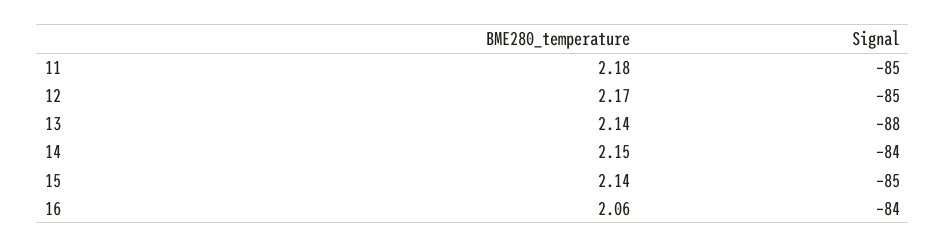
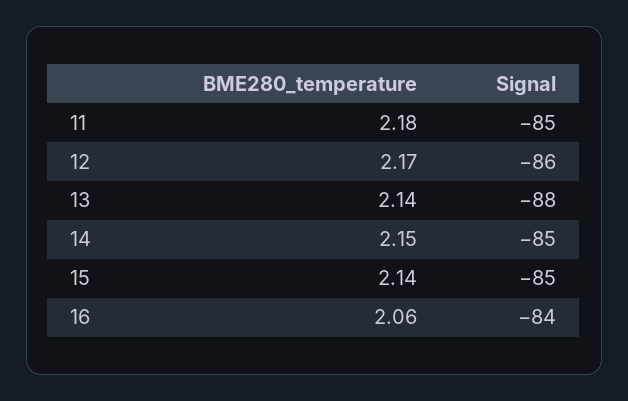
  {
    "BME280_temperature": {
      "11": 2.18,
      "12": 2.17,
      "13": 2.14,
      "14": 2.15,
      "15": 2.14,
      "16": 2.06
    },
    "Signal": {
      "11": -85,
-     "12": -85,
+     "12": -86,
      "13": -88,
-     "14": -84,
+     "14": -85,
      "15": -85,
      "16": -84
    }
  }

